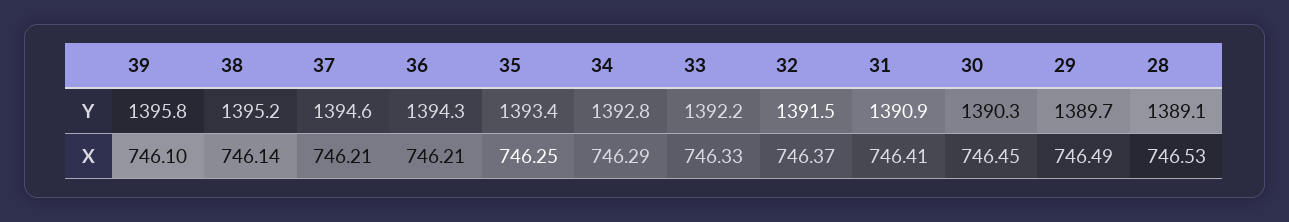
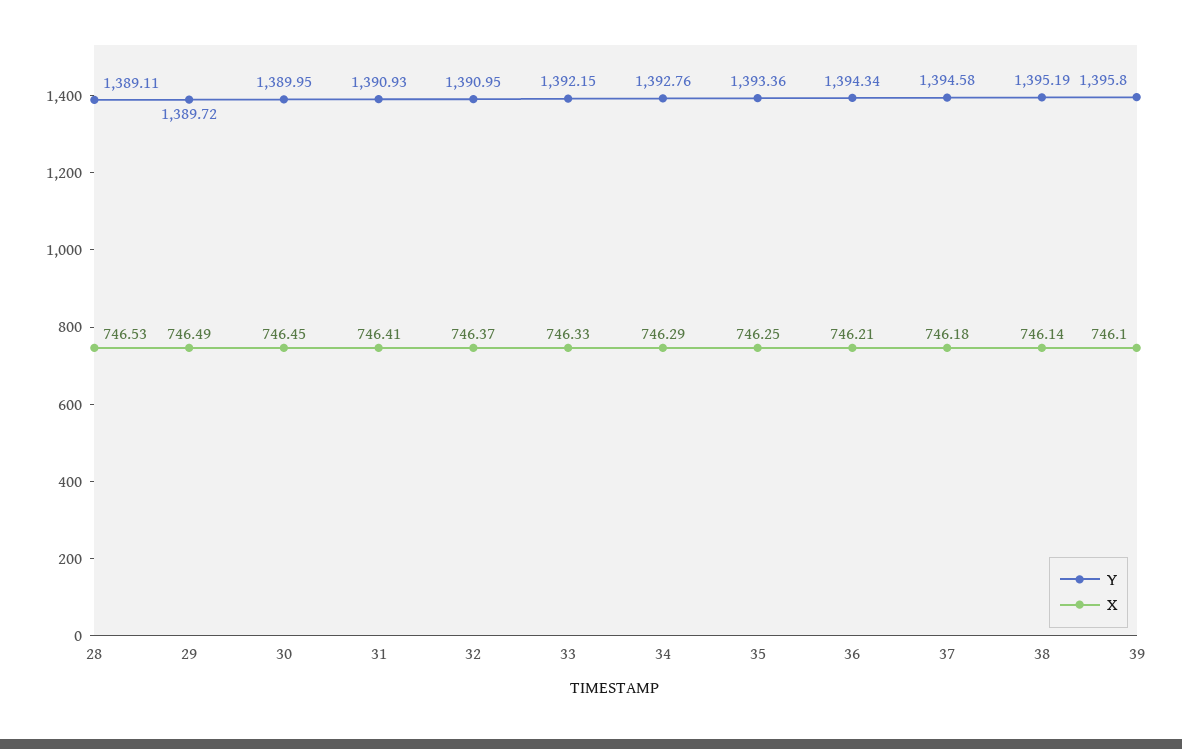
  {
    "Y": {
      "39": 1395.8,
      "38": 1395.19,
      "37": 1394.58,
      "36": 1394.34,
      "35": 1393.36,
      "34": 1392.76,
      "33": 1392.15,
-     "32": 1391.5,
+     "32": 1390.95,
      "31": 1390.93,
-     "30": 1390.3,
+     "30": 1389.95,
      "29": 1389.72,
      "28": 1389.11
    },
    "X": {
      "39": 746.1,
      "38": 746.14,
-     "37": 746.21,
+     "37": 746.18,
      "36": 746.21,
      "35": 746.25,
      "34": 746.29,
      "33": 746.33,
      "32": 746.37,
      "31": 746.41,
      "30": 746.45,
      "29": 746.49,
      "28": 746.53
    }
  }

